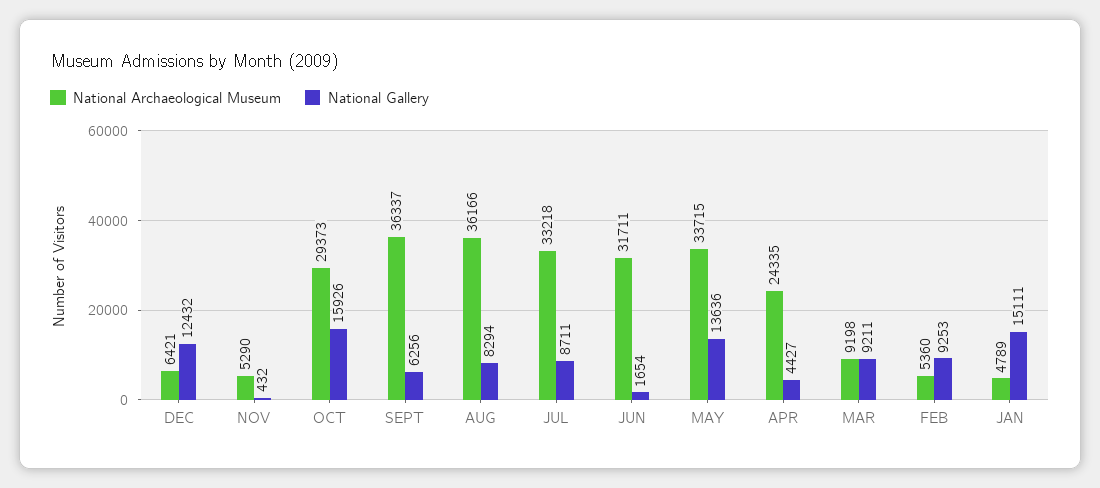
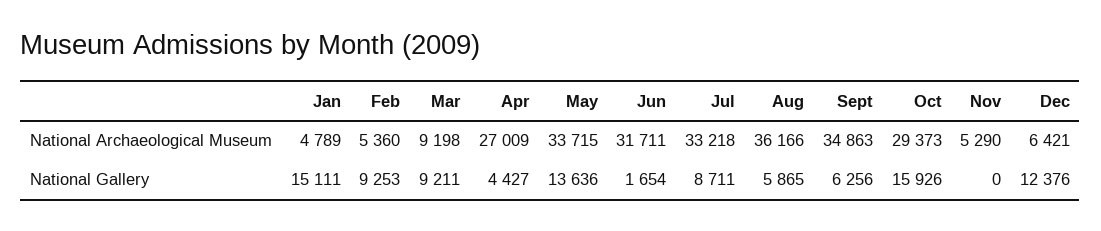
  {
    "National Archaeological Museum": {
      "DEC": 6421,
      "NOV": 5290,
      "OCT": 29373,
-     "SEPT": 36337,
+     "SEPT": 34863,
      "AUG": 36166,
      "JUL": 33218,
      "JUN": 31711,
      "MAY": 33715,
-     "APR": 24335,
+     "APR": 27009,
      "MAR": 9198,
      "FEB": 5360,
      "JAN": 4789
    },
    "National Gallery": {
-     "DEC": 12432,
+     "DEC": 12376,
-     "NOV": 432,
+     "NOV": 0,
      "OCT": 15926,
      "SEPT": 6256,
-     "AUG": 8294,
+     "AUG": 5865,
      "JUL": 8711,
      "JUN": 1654,
      "MAY": 13636,
      "APR": 4427,
      "MAR": 9211,
      "FEB": 9253,
      "JAN": 15111
    }
  }

